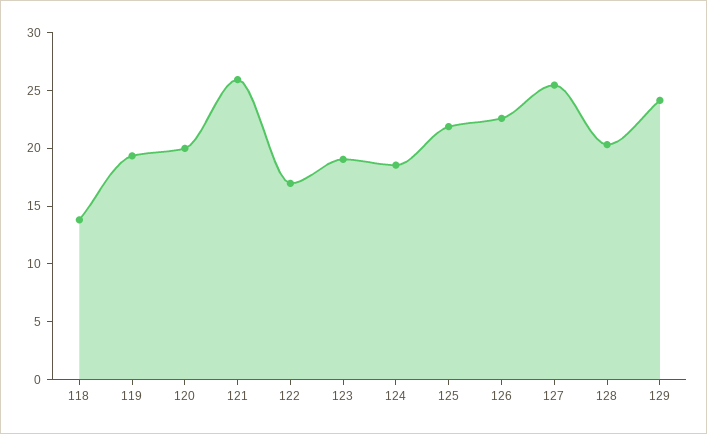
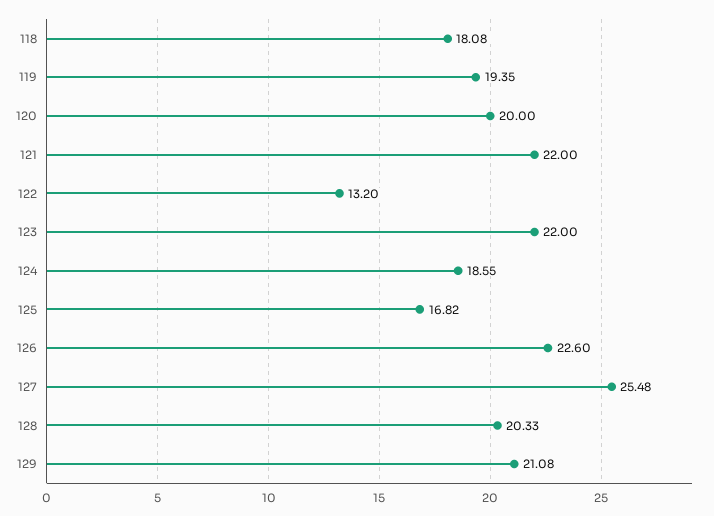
  {
-   "118": 14,
+   "118": 18.08,
    "119": 19.35,
    "120": 20,
-   "121": 26,
+   "121": 22,
-   "122": 17,
+   "122": 13.2,
-   "123": 19,
+   "123": 22,
    "124": 18.55,
-   "125": 22,
+   "125": 16.82,
    "126": 22.6,
    "127": 25.48,
    "128": 20.33,
-   "129": 24
+   "129": 21.08
  }

